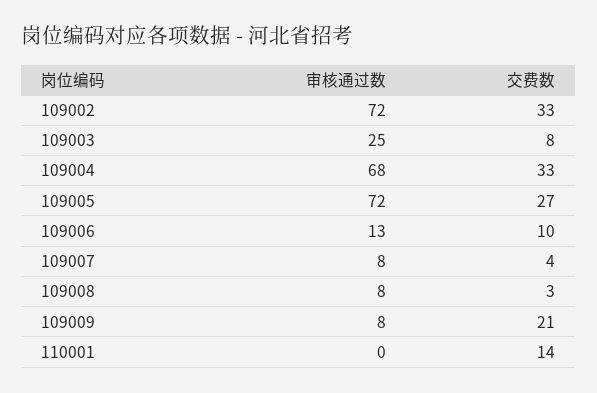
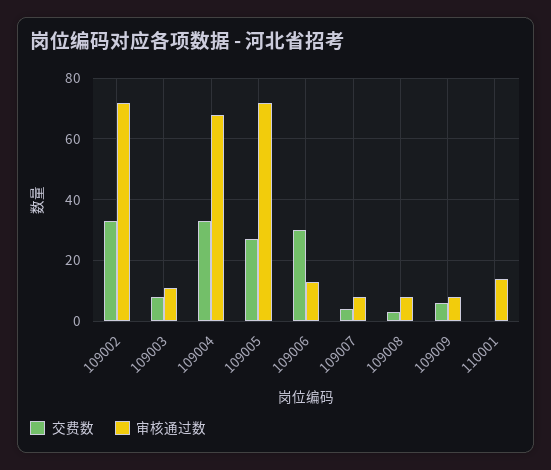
  {
    "审核通过数": {
      "109002": 72,
-     "109003": 25,
+     "109003": 10,
      "109004": 68,
      "109005": 72,
      "109006": 13,
      "109007": 8,
      "109008": 8,
      "109009": 8,
-     "110001": 0
+     "110001": 15
    },
    "交费数": {
      "109002": 33,
      "109003": 8,
      "109004": 33,
      "109005": 27,
-     "109006": 10,
+     "109006": 30,
      "109007": 4,
      "109008": 3,
-     "109009": 21,
+     "109009": 5,
-     "110001": 14
+     "110001": 0
    }
  }

